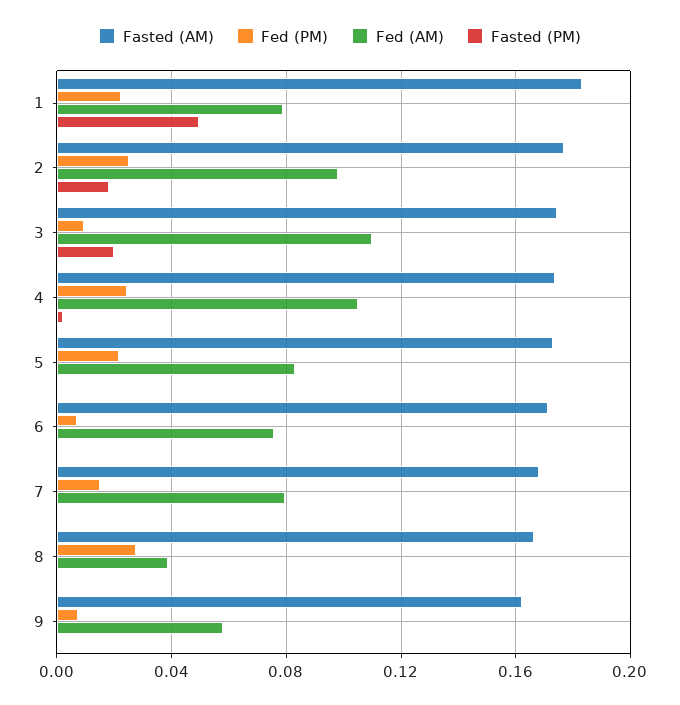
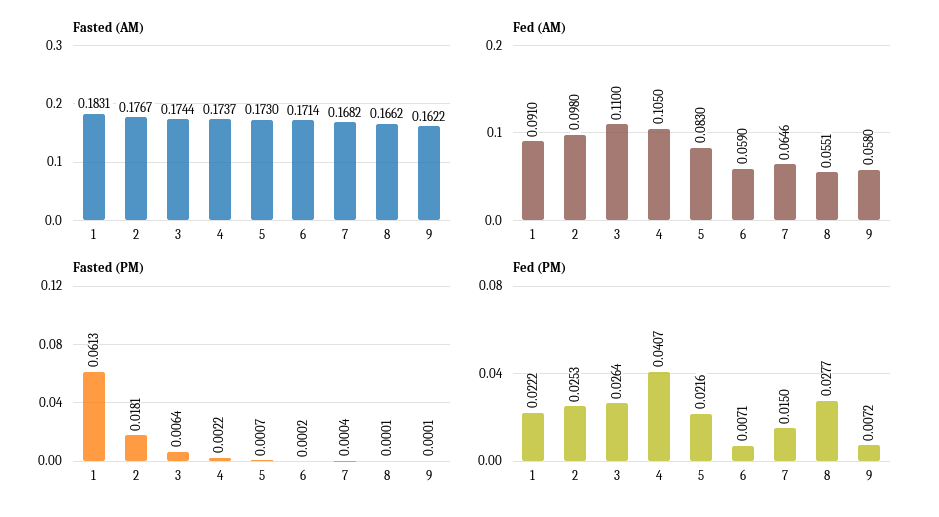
  {
    "Fasted (AM)": {
      "1": 0.1831,
      "2": 0.1767,
      "3": 0.1744,
      "4": 0.1737,
      "5": 0.173,
      "6": 0.1714,
      "7": 0.1682,
      "8": 0.1662,
      "9": 0.1622
    },
    "Fed (PM)": {
      "1": 0.0222,
      "2": 0.0253,
-     "3": 0.01,
+     "3": 0.0264,
-     "4": 0.025,
+     "4": 0.0407,
      "5": 0.0216,
      "6": 0.0071,
      "7": 0.015,
      "8": 0.0277,
      "9": 0.0072
    },
    "Fed (AM)": {
-     "1": 0.08,
+     "1": 0.091,
      "2": 0.098,
      "3": 0.11,
      "4": 0.105,
      "5": 0.083,
-     "6": 0.075,
+     "6": 0.059,
-     "7": 0.08,
+     "7": 0.0646,
-     "8": 0.04,
+     "8": 0.0551,
      "9": 0.058
    },
    "Fasted (PM)": {
-     "1": 0.05,
+     "1": 0.0613,
      "2": 0.0181,
-     "3": 0.02,
+     "3": 0.0064,
      "4": 0.0022,
      "5": 0.0007,
      "6": 0.0002,
      "7": 0.0004,
      "8": 0.0001,
      "9": 0.0001
    }
  }

